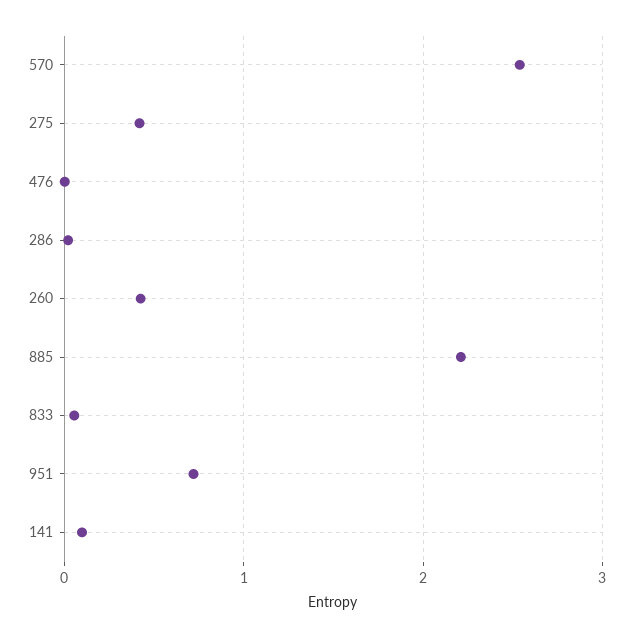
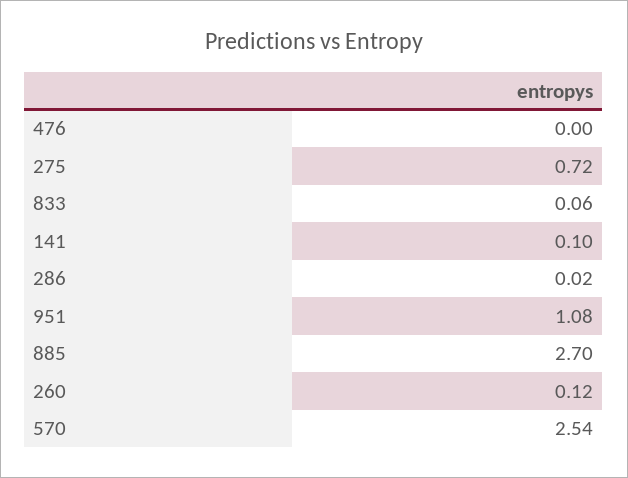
  {
    "570": 2.54,
-   "275": 0.4,
+   "275": 0.72,
    "476": 0,
    "286": 0.02,
-   "260": 0.4,
+   "260": 0.12,
-   "885": 2.2,
+   "885": 2.7,
    "833": 0.06,
-   "951": 0.7,
+   "951": 1.08,
    "141": 0.1
  }

